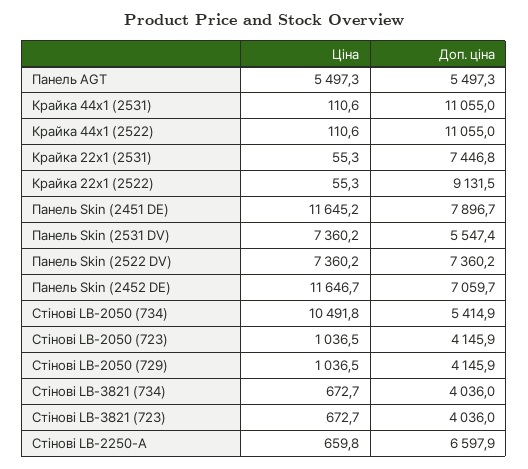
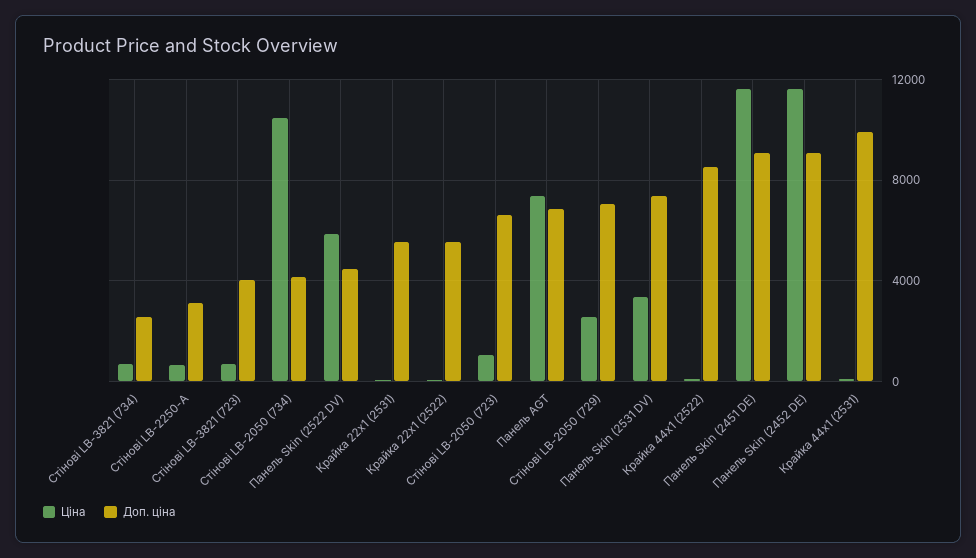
  {
    "Ціна": {
-     "Панель AGT": 5497.3,
+     "Панель AGT": 7500,
      "Крайка 44x1 (2531)": 110.6,
      "Крайка 44x1 (2522)": 110.6,
      "Крайка 22x1 (2531)": 55.3,
      "Крайка 22x1 (2522)": 55.3,
      "Панель Skin (2451 DE)": 11645.2,
-     "Панель Skin (2531 DV)": 7360.2,
+     "Панель Skin (2531 DV)": 3500,
-     "Панель Skin (2522 DV)": 7360.2,
+     "Панель Skin (2522 DV)": 6000,
      "Панель Skin (2452 DE)": 11646.7,
      "Стінові LB-2050 (734)": 10491.8,
      "Стінові LB-2050 (723)": 1036.5,
-     "Стінові LB-2050 (729)": 1036.5,
+     "Стінові LB-2050 (729)": 2500,
      "Стінові LB-3821 (734)": 672.7,
      "Стінові LB-3821 (723)": 672.7,
      "Стінові LB-2250-А": 659.8
    },
    "Доп. ціна": {
-     "Панель AGT": 5497.3,
+     "Панель AGT": 7000,
-     "Крайка 44x1 (2531)": 11055,
+     "Крайка 44x1 (2531)": 10000,
-     "Крайка 44x1 (2522)": 11055,
+     "Крайка 44x1 (2522)": 8500,
-     "Крайка 22x1 (2531)": 7446.8,
+     "Крайка 22x1 (2531)": 5500,
-     "Крайка 22x1 (2522)": 9131.5,
+     "Крайка 22x1 (2522)": 5500,
-     "Панель Skin (2451 DE)": 7896.7,
+     "Панель Skin (2451 DE)": 9000,
-     "Панель Skin (2531 DV)": 5547.4,
+     "Панель Skin (2531 DV)": 7500,
-     "Панель Skin (2522 DV)": 7360.2,
+     "Панель Skin (2522 DV)": 4500,
-     "Панель Skin (2452 DE)": 7059.7,
+     "Панель Skin (2452 DE)": 9000,
-     "Стінові LB-2050 (734)": 5414.9,
+     "Стінові LB-2050 (734)": 4000,
-     "Стінові LB-2050 (723)": 4145.9,
+     "Стінові LB-2050 (723)": 6500,
-     "Стінові LB-2050 (729)": 4145.9,
+     "Стінові LB-2050 (729)": 7000,
-     "Стінові LB-3821 (734)": 4036,
+     "Стінові LB-3821 (734)": 2500,
      "Стінові LB-3821 (723)": 4036,
-     "Стінові LB-2250-А": 6597.9
+     "Стінові LB-2250-А": 3000
    }
  }

